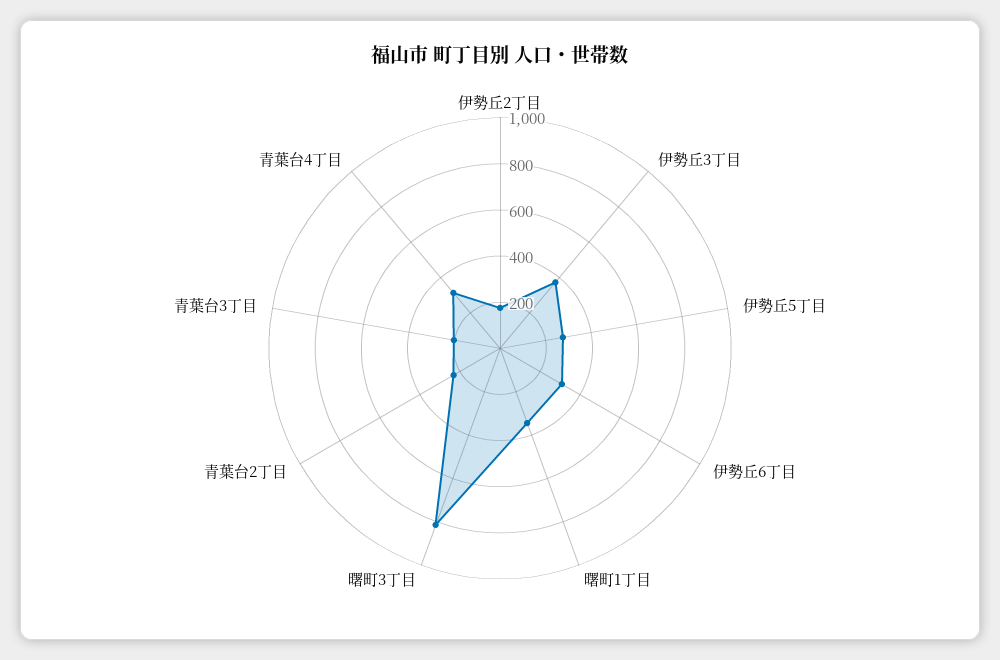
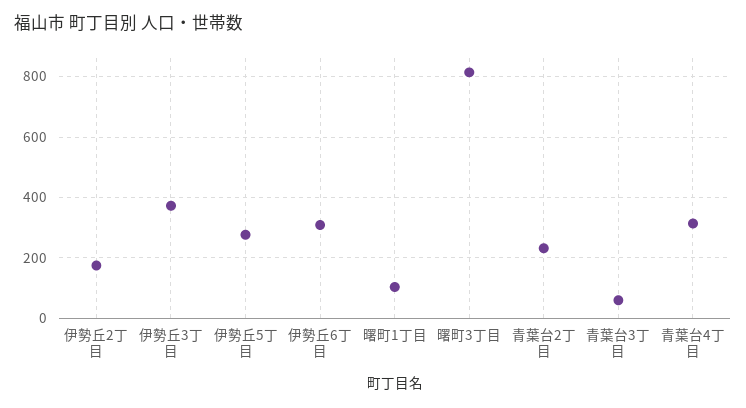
  {
    "伊勢丘2丁目": 180,
    "伊勢丘3丁目": 380,
    "伊勢丘5丁目": 280,
    "伊勢丘6丁目": 300,
-   "曙町1丁目": 350,
+   "曙町1丁目": 100,
    "曙町3丁目": 820,
    "青葉台2丁目": 240,
-   "青葉台3丁目": 200,
+   "青葉台3丁目": 60,
    "青葉台4丁目": 320
  }

